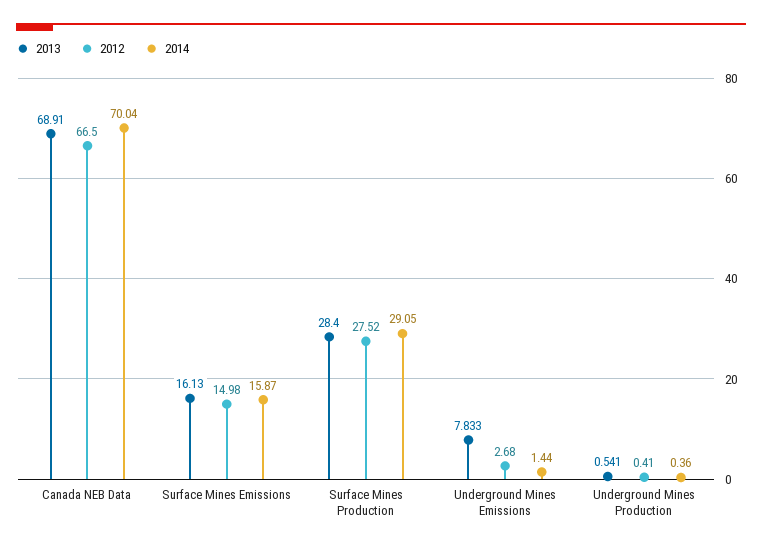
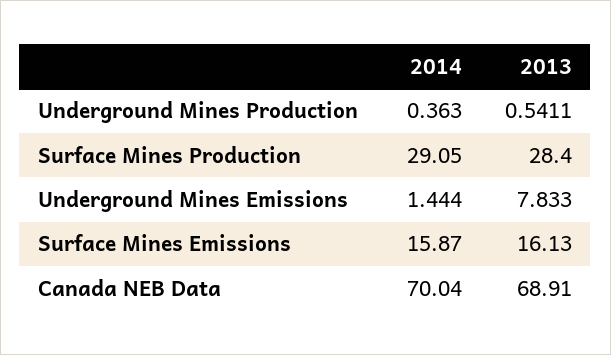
  {
    "2013": {
      "Canada NEB Data": 68.91,
      "Surface Mines Emissions": 16.13,
      "Surface Mines Production": 28.4,
      "Underground Mines Emissions": 7.833,
      "Underground Mines Production": 0.5411
    },
-   "2012": {
-     "Canada NEB Data": 66.5,
-     "Surface Mines Emissions": 14.98,
-     "Surface Mines Production": 27.52,
-     "Underground Mines Emissions": 2.68,
-     "Underground Mines Production": 0.41
-   },
    "2014": {
      "Canada NEB Data": 70.04,
      "Surface Mines Emissions": 15.87,
      "Surface Mines Production": 29.05,
      "Underground Mines Emissions": 1.444,
      "Underground Mines Production": 0.363
    }
  }

